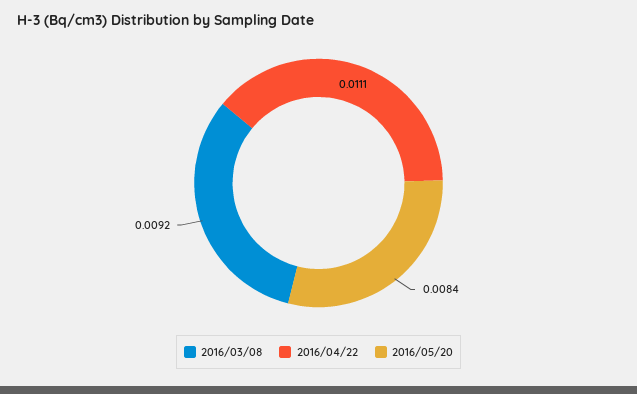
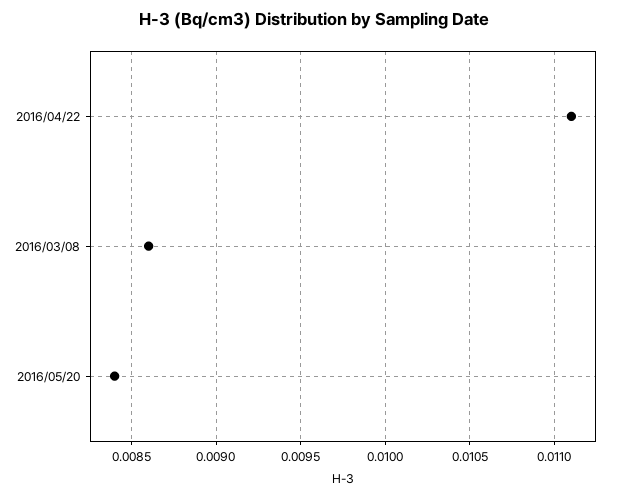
  {
-   "2016/03/08": 0.0092,
+   "2016/03/08": 0.0086,
    "2016/04/22": 0.0111,
    "2016/05/20": 0.0084
  }

